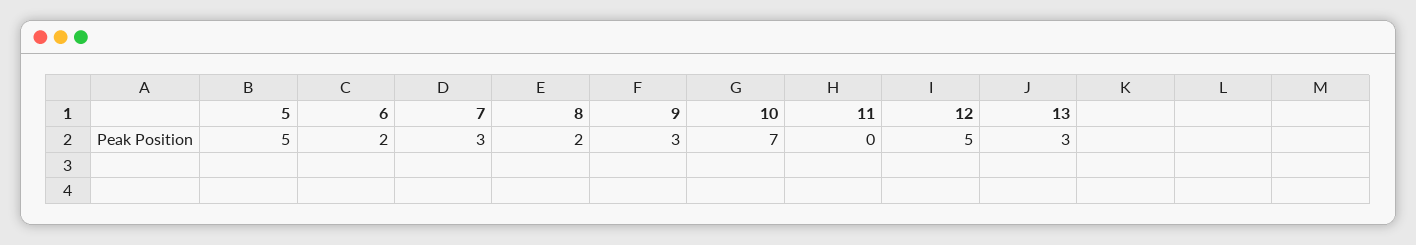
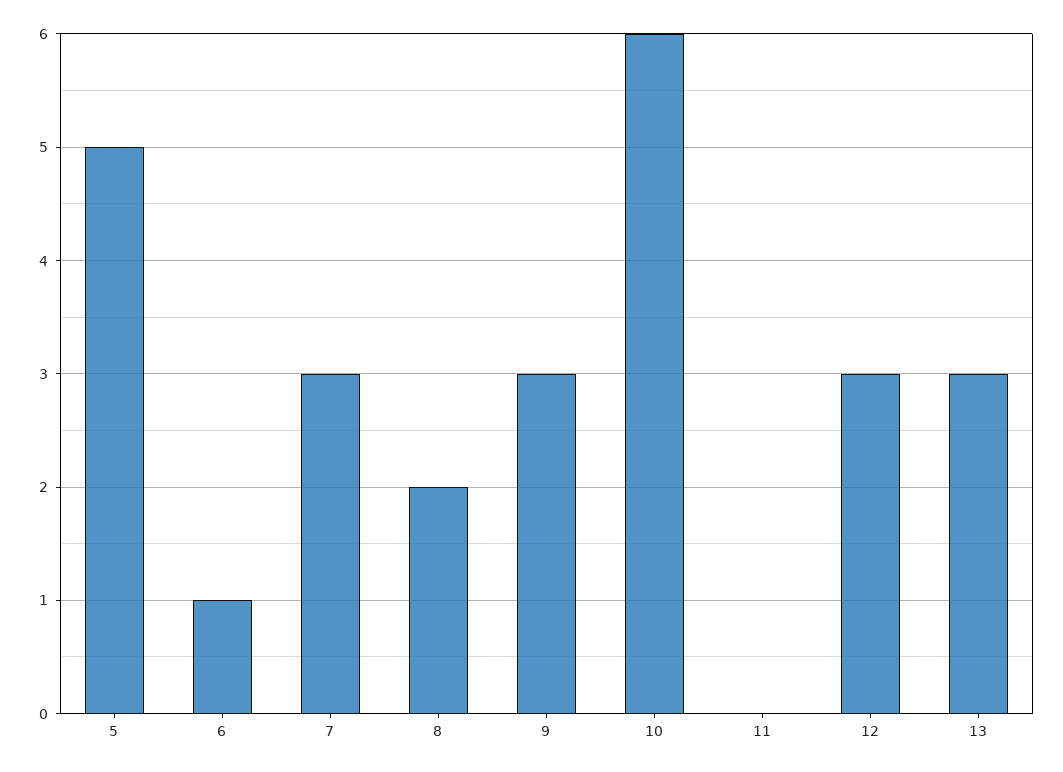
  {
    "5": 5,
-   "6": 2,
+   "6": 1,
    "7": 3,
    "8": 2,
    "9": 3,
-   "10": 7,
+   "10": 6,
    "11": 0,
-   "12": 5,
+   "12": 3,
    "13": 3
  }

